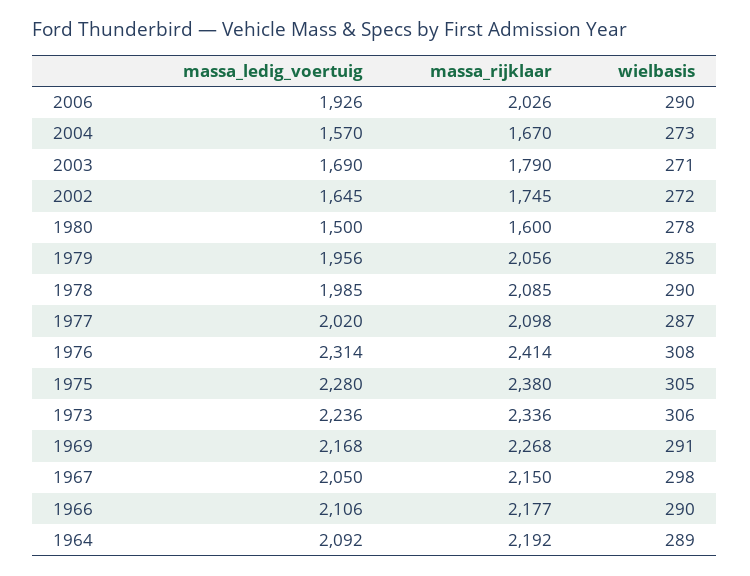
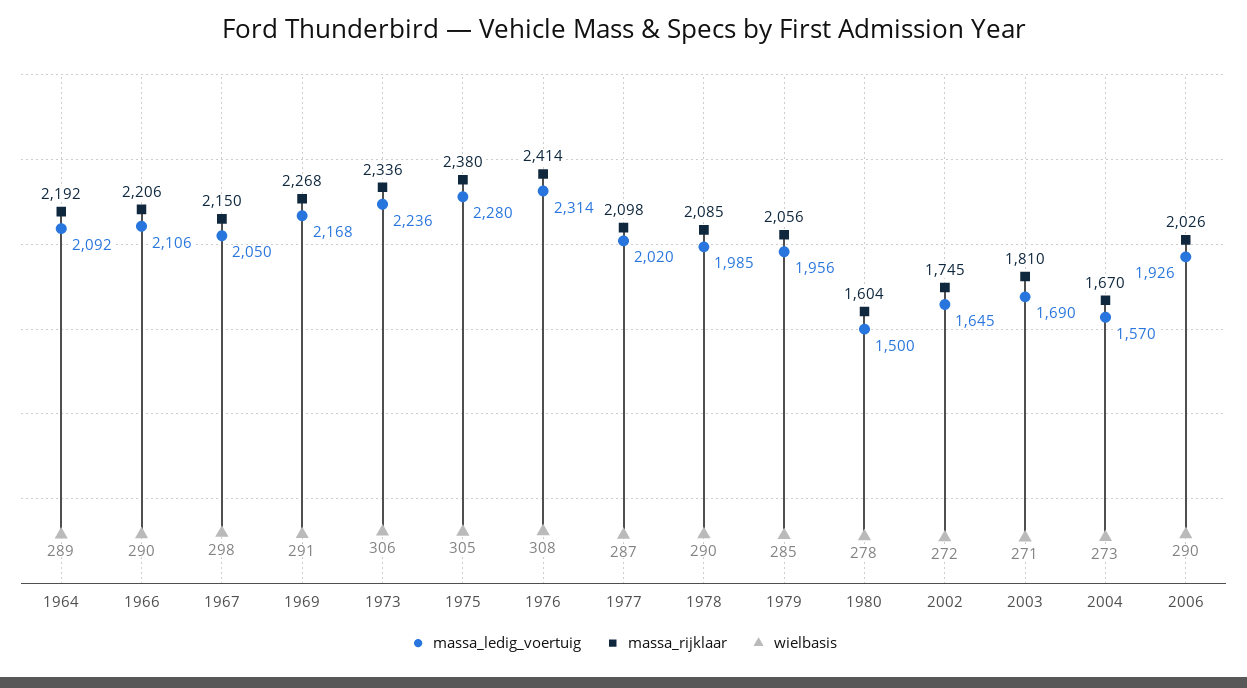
  {
    "massa_ledig_voertuig": {
      "2006": 1926,
      "2004": 1570,
      "2003": 1690,
      "2002": 1645,
      "1980": 1500,
      "1979": 1956,
      "1978": 1985,
      "1977": 2020,
      "1976": 2314,
      "1975": 2280,
      "1973": 2236,
      "1969": 2168,
      "1967": 2050,
      "1966": 2106,
      "1964": 2092
    },
    "massa_rijklaar": {
      "2006": 2026,
      "2004": 1670,
-     "2003": 1790,
+     "2003": 1810,
      "2002": 1745,
-     "1980": 1600,
+     "1980": 1604,
      "1979": 2056,
      "1978": 2085,
      "1977": 2098,
      "1976": 2414,
      "1975": 2380,
      "1973": 2336,
      "1969": 2268,
      "1967": 2150,
-     "1966": 2177,
+     "1966": 2206,
      "1964": 2192
    },
    "wielbasis": {
      "2006": 290,
      "2004": 273,
      "2003": 271,
      "2002": 272,
      "1980": 278,
      "1979": 285,
      "1978": 290,
      "1977": 287,
      "1976": 308,
      "1975": 305,
      "1973": 306,
      "1969": 291,
      "1967": 298,
      "1966": 290,
      "1964": 289
    }
  }

